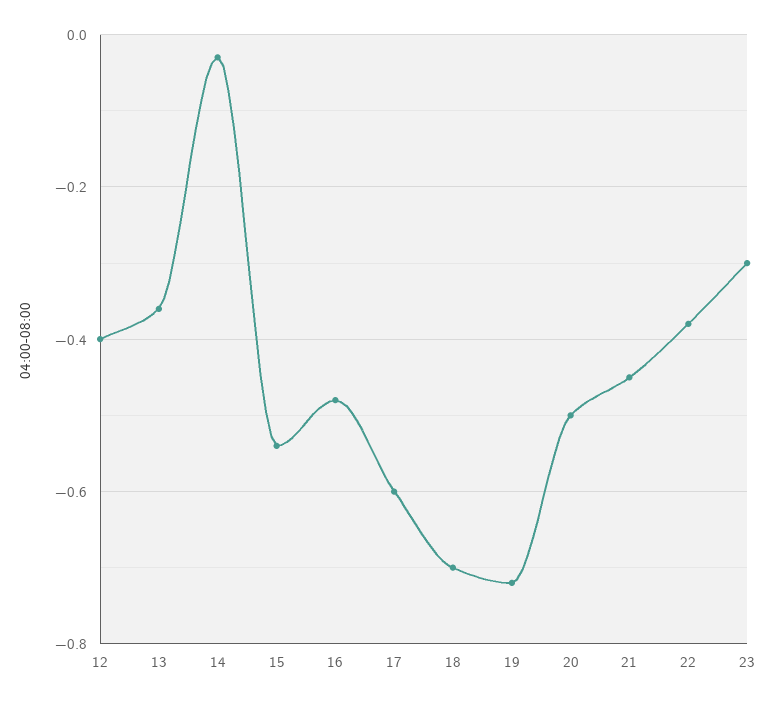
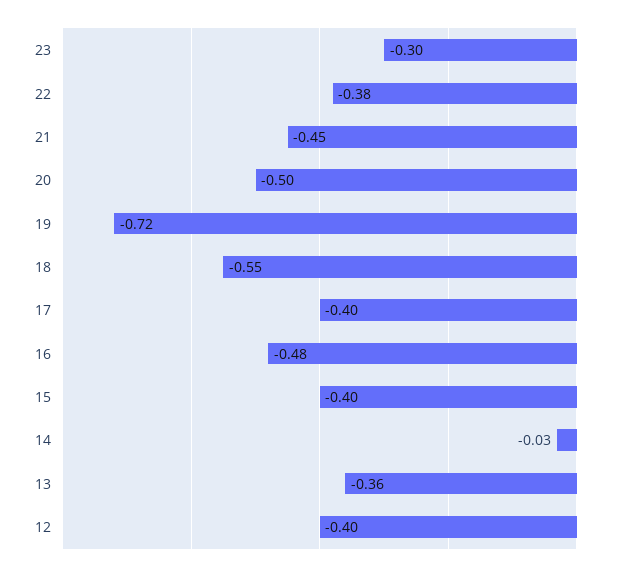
  {
    "12": -0.4,
    "13": -0.36,
    "14": -0.03,
-   "15": -0.55,
+   "15": -0.4,
    "16": -0.48,
-   "17": -0.6,
+   "17": -0.4,
-   "18": -0.7,
+   "18": -0.55,
    "19": -0.72,
    "20": -0.5,
    "21": -0.45,
    "22": -0.38,
    "23": -0.3
  }

